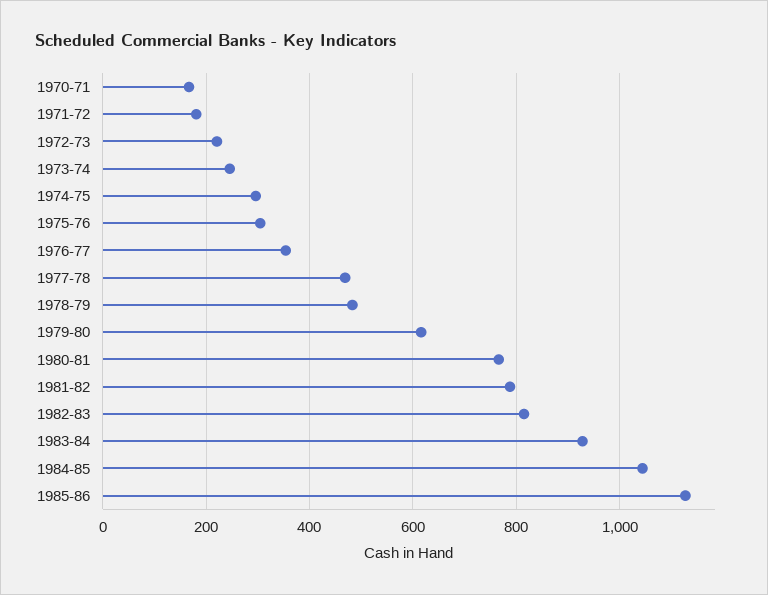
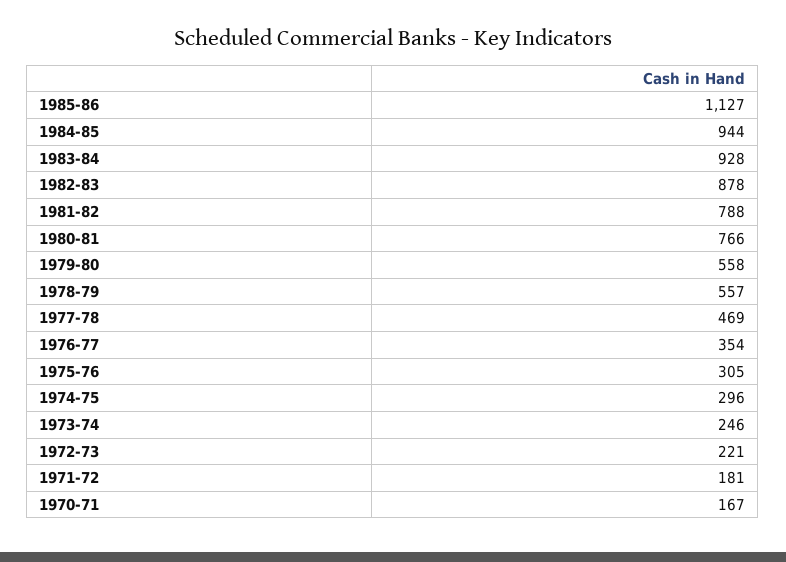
  {
    "1970-71": 167,
    "1971-72": 181,
    "1972-73": 221,
    "1973-74": 246,
    "1974-75": 296,
    "1975-76": 305,
    "1976-77": 354,
    "1977-78": 469,
-   "1978-79": 480,
+   "1978-79": 557,
-   "1979-80": 620,
+   "1979-80": 558,
    "1980-81": 766,
    "1981-82": 788,
-   "1982-83": 820,
+   "1982-83": 878,
    "1983-84": 928,
-   "1984-85": 1040,
+   "1984-85": 944,
    "1985-86": 1127
  }

